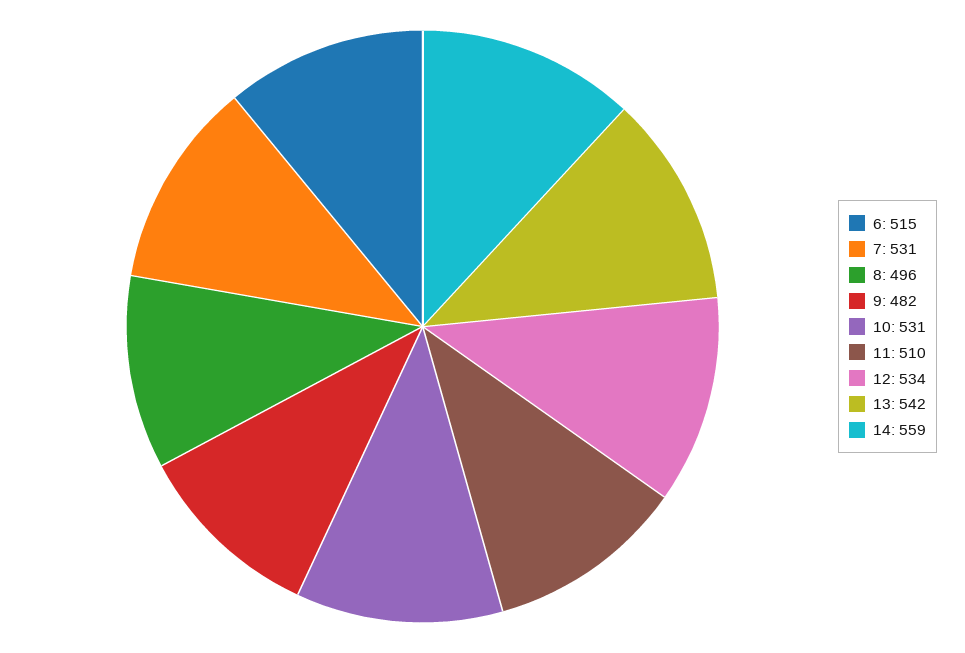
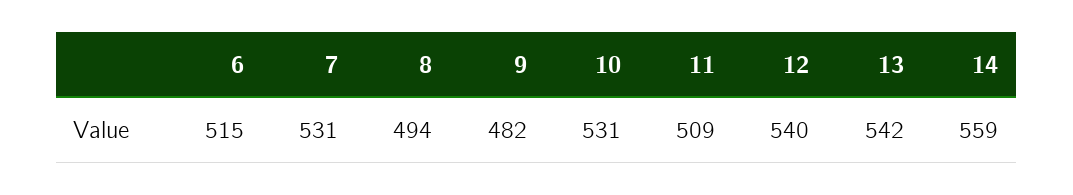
  {
    "6": 515,
    "7": 531,
-   "8": 496,
+   "8": 494,
    "9": 482,
    "10": 531,
-   "11": 510,
+   "11": 509,
-   "12": 534,
+   "12": 540,
    "13": 542,
    "14": 559
  }

